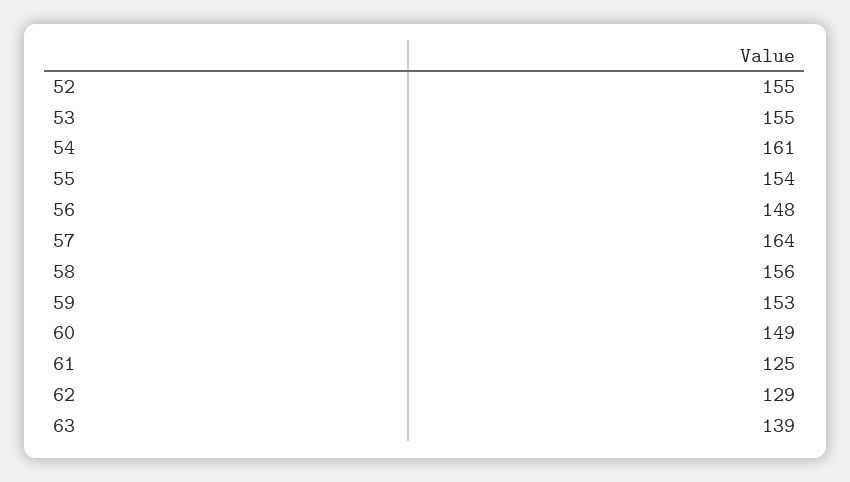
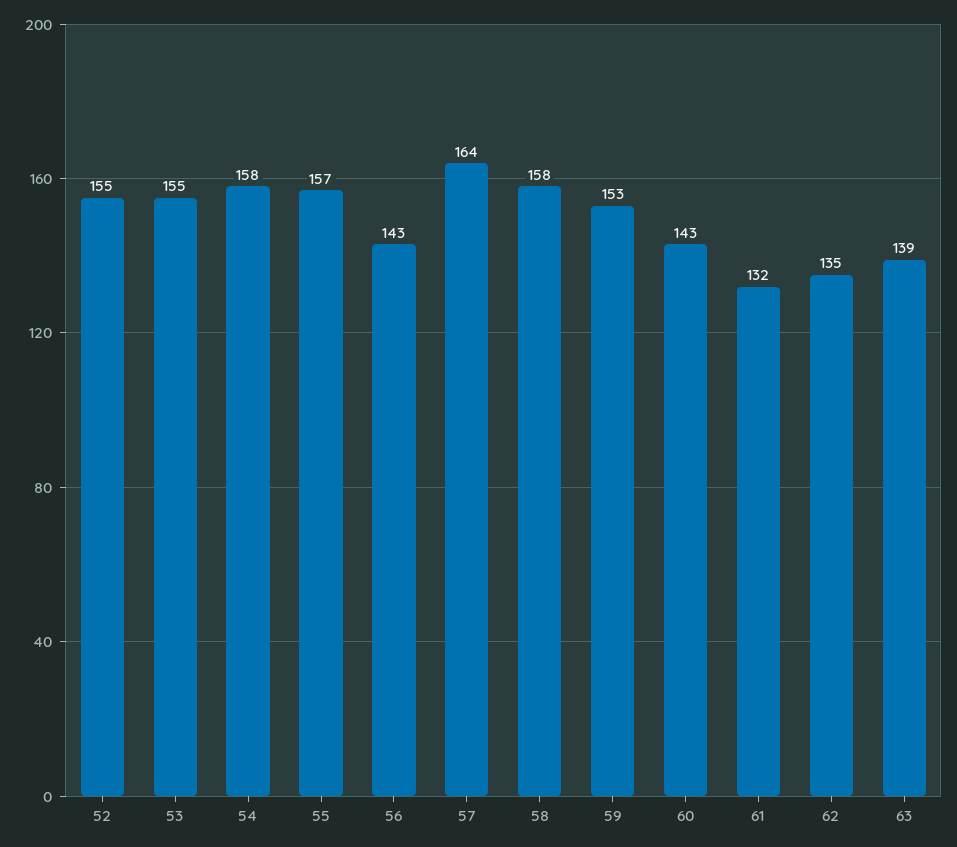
  {
    "52": 155,
    "53": 155,
-   "54": 161,
+   "54": 158,
-   "55": 154,
+   "55": 157,
-   "56": 148,
+   "56": 143,
    "57": 164,
-   "58": 156,
+   "58": 158,
    "59": 153,
-   "60": 149,
+   "60": 143,
-   "61": 125,
+   "61": 132,
-   "62": 129,
+   "62": 135,
    "63": 139
  }

